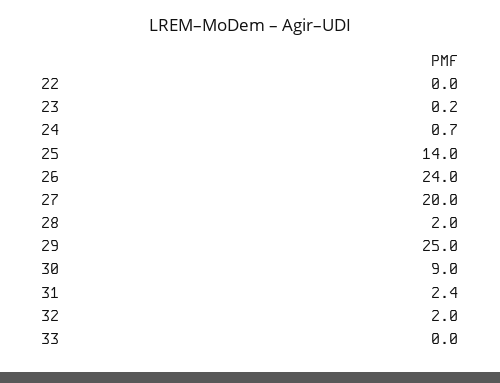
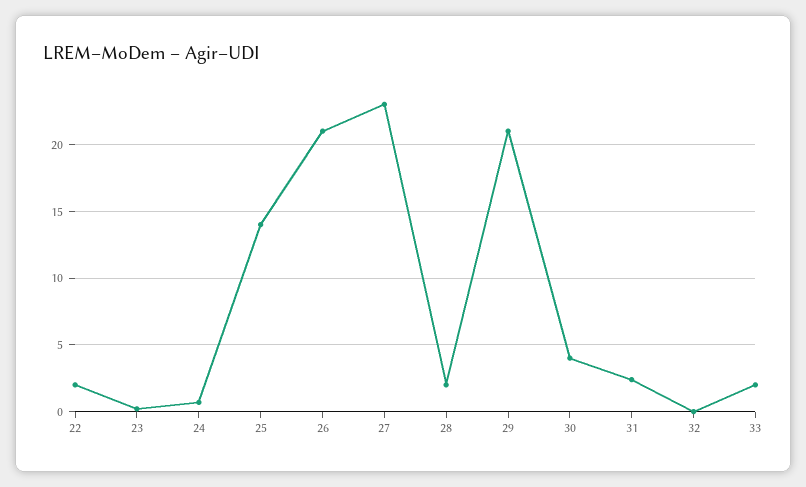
  {
-   "22": 0,
+   "22": 2,
    "23": 0.2,
    "24": 0.7,
    "25": 14,
-   "26": 24,
+   "26": 21,
-   "27": 20,
+   "27": 23,
    "28": 2,
-   "29": 25,
+   "29": 21,
-   "30": 9,
+   "30": 4,
    "31": 2.4,
-   "32": 2,
+   "32": 0,
-   "33": 0
+   "33": 2
  }

